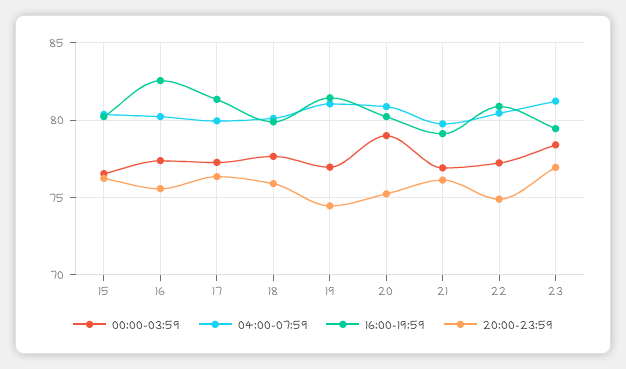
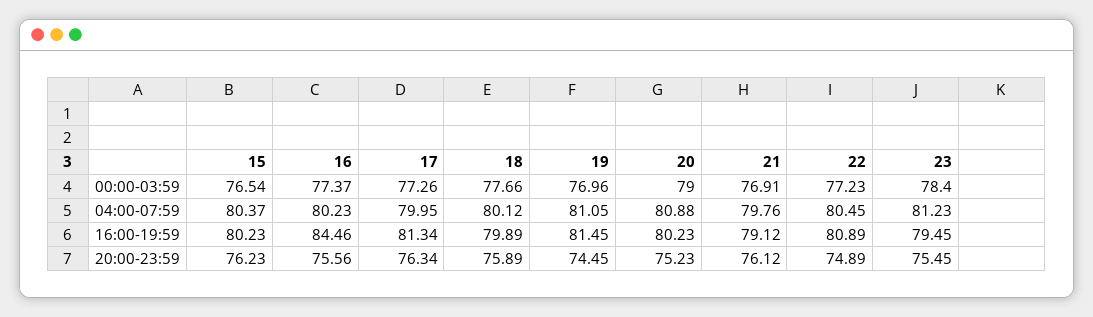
  {
    "00:00-03:59": {
      "15": 76.54,
      "16": 77.37,
      "17": 77.26,
      "18": 77.66,
      "19": 76.96,
      "20": 79,
      "21": 76.91,
      "22": 77.23,
      "23": 78.4
    },
    "04:00-07:59": {
      "15": 80.37,
      "16": 80.23,
      "17": 79.95,
      "18": 80.12,
      "19": 81.05,
      "20": 80.88,
      "21": 79.76,
      "22": 80.45,
      "23": 81.23
    },
    "16:00-19:59": {
      "15": 80.23,
-     "16": 82.5,
+     "16": 84.46,
      "17": 81.34,
      "18": 79.89,
      "19": 81.45,
      "20": 80.23,
      "21": 79.12,
      "22": 80.89,
      "23": 79.45
    },
    "20:00-23:59": {
      "15": 76.23,
      "16": 75.56,
      "17": 76.34,
      "18": 75.89,
      "19": 74.45,
      "20": 75.23,
      "21": 76.12,
      "22": 74.89,
-     "23": 77
+     "23": 75.45
    }
  }

